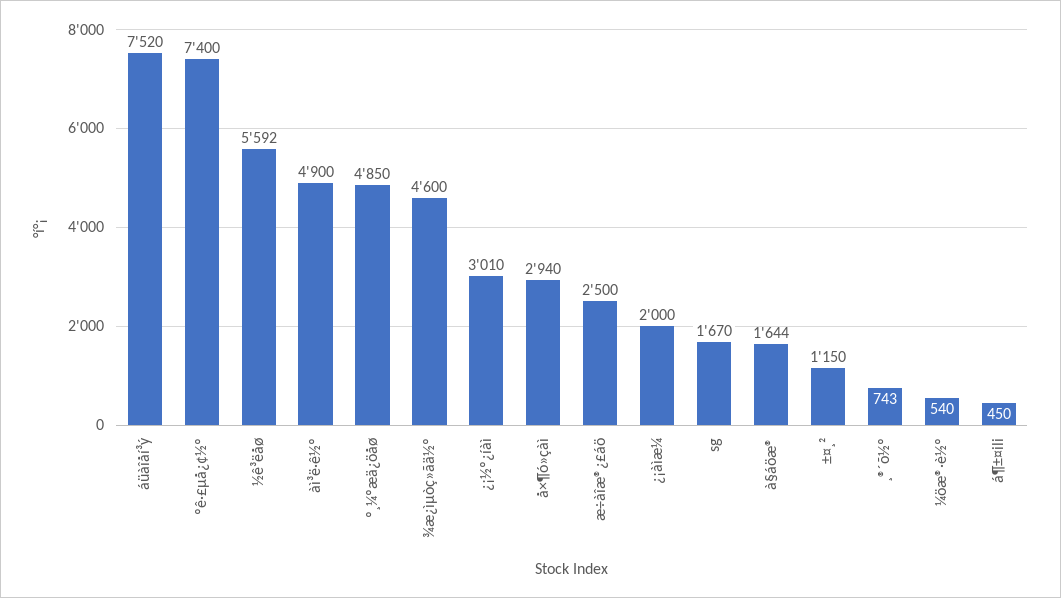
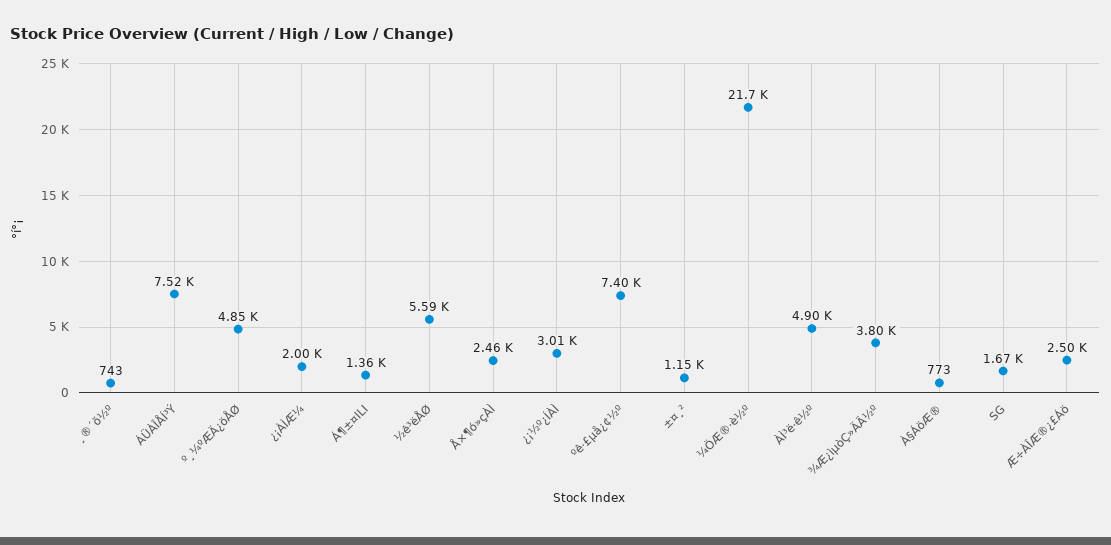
  {
    "áüàîåí³ý": 7520,
    "ºê·£µå¿¢½º": 7400,
    "½ê³ëåø": 5592,
    "àì³ë·ê½º": 4900,
    "º¸¼ºæä¿öåø": 4850,
-   "¾æ¿ìµòç»ãä½º": 4600,
+   "¾æ¿ìµòç»ãä½º": 3800,
    "¿¡½º¿íàì": 3010,
-   "å×¶ó»çàì": 2940,
+   "å×¶ó»çàì": 2460,
    "æ÷àîæ®¿£áö": 2500,
    "¿¡àìæ¼": 2000,
    "sg": 1670,
-   "à§áöæ®": 1644,
+   "à§áöæ®": 773,
    "±¤¸²": 1150,
    "¸®´õ½º": 743,
-   "¼öæ®·è½º": 540,
+   "¼öæ®·è½º": 21700,
-   "á¶±¤ili": 450
+   "á¶±¤ili": 1360
  }

